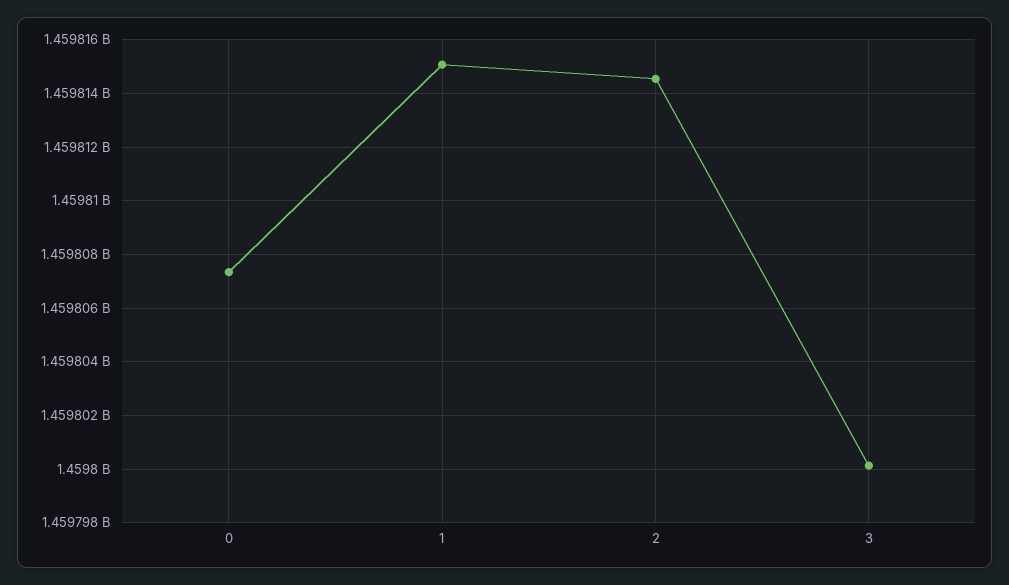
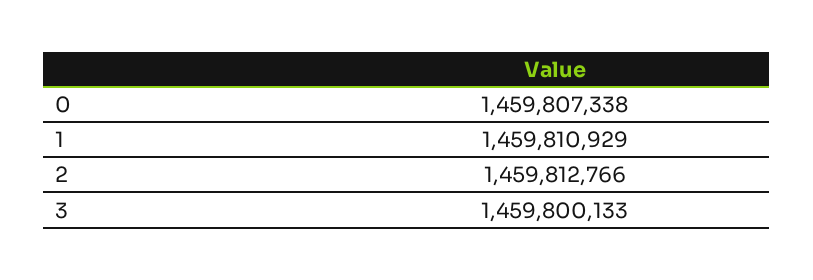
  {
    "0": 1459807338,
-   "1": 1459815000,
+   "1": 1459810929,
-   "2": 1459814500,
+   "2": 1459812766,
    "3": 1459800133
  }

